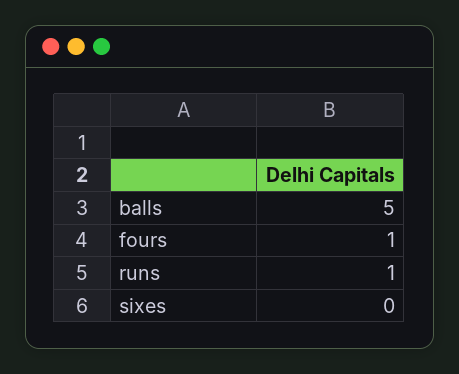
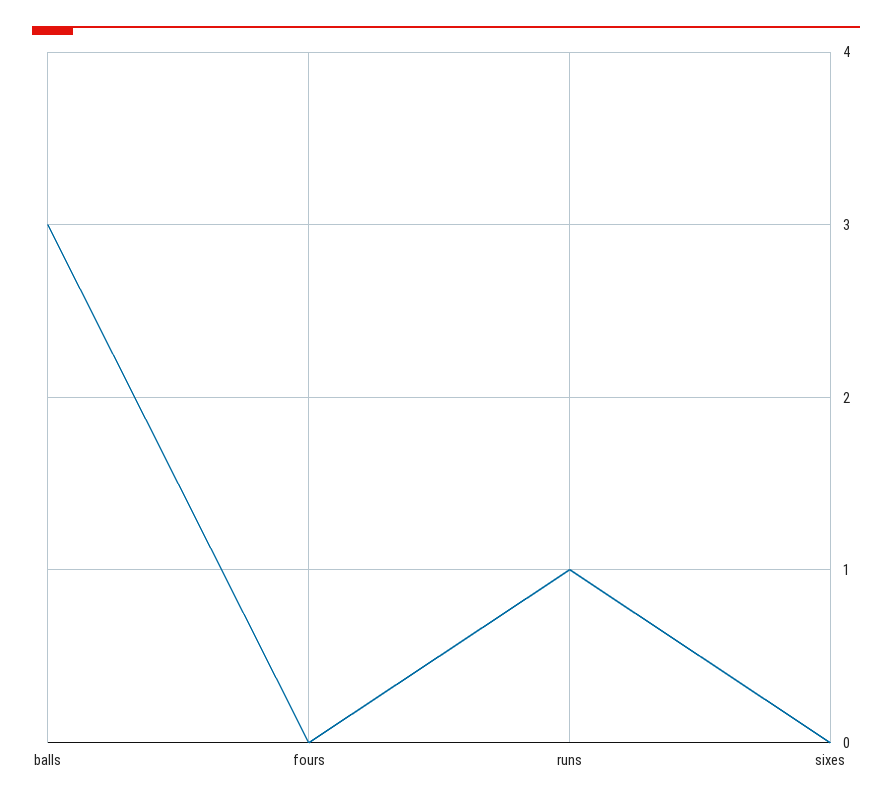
  {
-   "balls": 5,
+   "balls": 3,
-   "fours": 1,
+   "fours": 0,
    "runs": 1,
    "sixes": 0
  }

